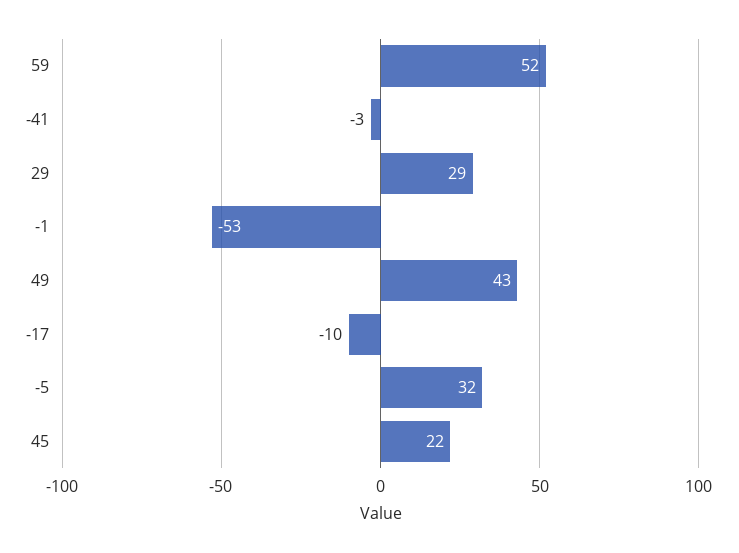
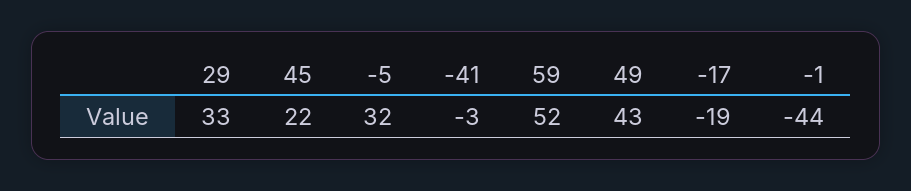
  {
    "59": 52,
    "-41": -3,
-   "29": 29,
+   "29": 33,
-   "-1": -53,
+   "-1": -44,
    "49": 43,
-   "-17": -10,
+   "-17": -19,
    "-5": 32,
    "45": 22
  }

